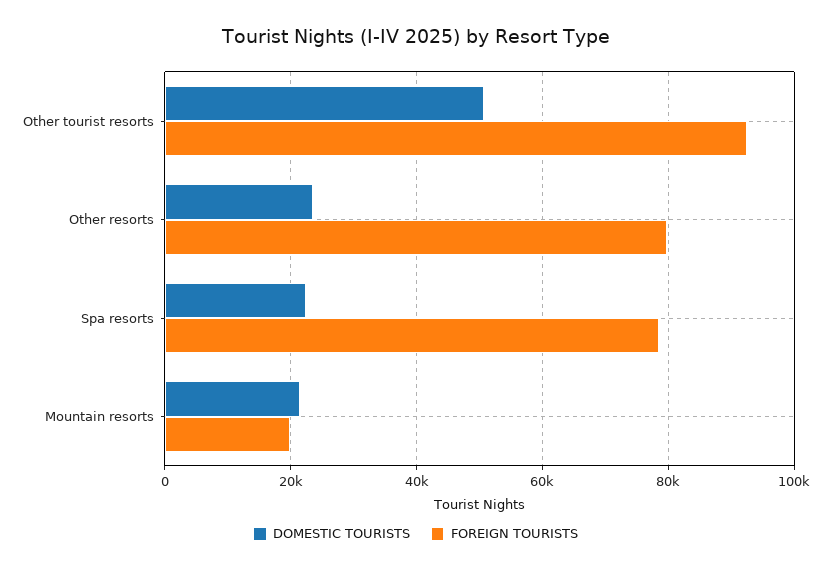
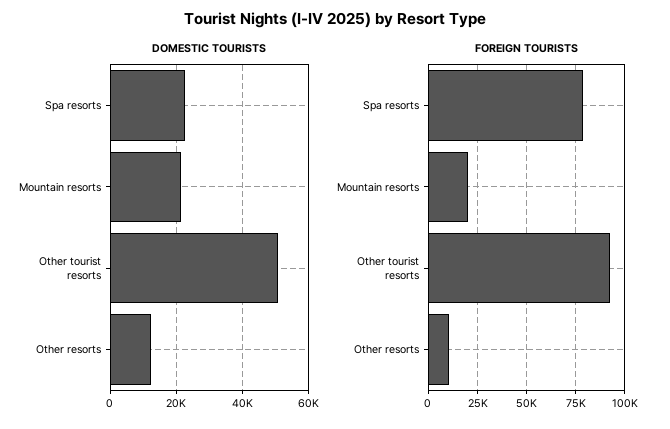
  {
    "DOMESTIC TOURISTS": {
      "Other tourist resorts": 50000,
-     "Other resorts": 24000,
+     "Other resorts": 12000,
      "Spa resorts": 22000,
      "Mountain resorts": 22000
    },
    "FOREIGN TOURISTS": {
      "Other tourist resorts": 92000,
-     "Other resorts": 80000,
+     "Other resorts": 10000,
      "Spa resorts": 78000,
      "Mountain resorts": 20000
    }
  }

